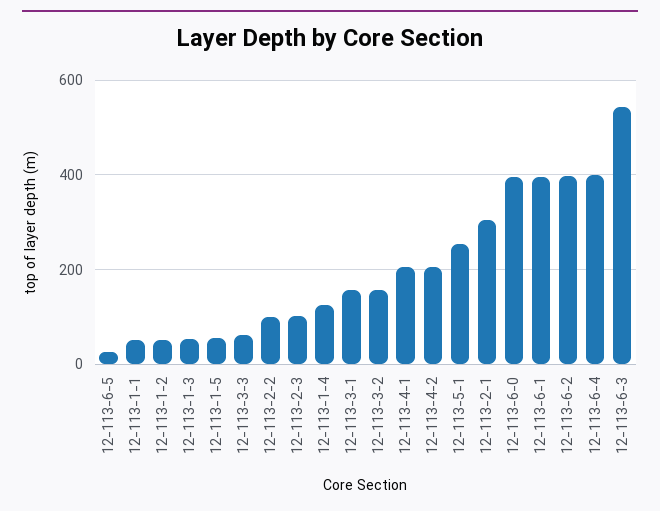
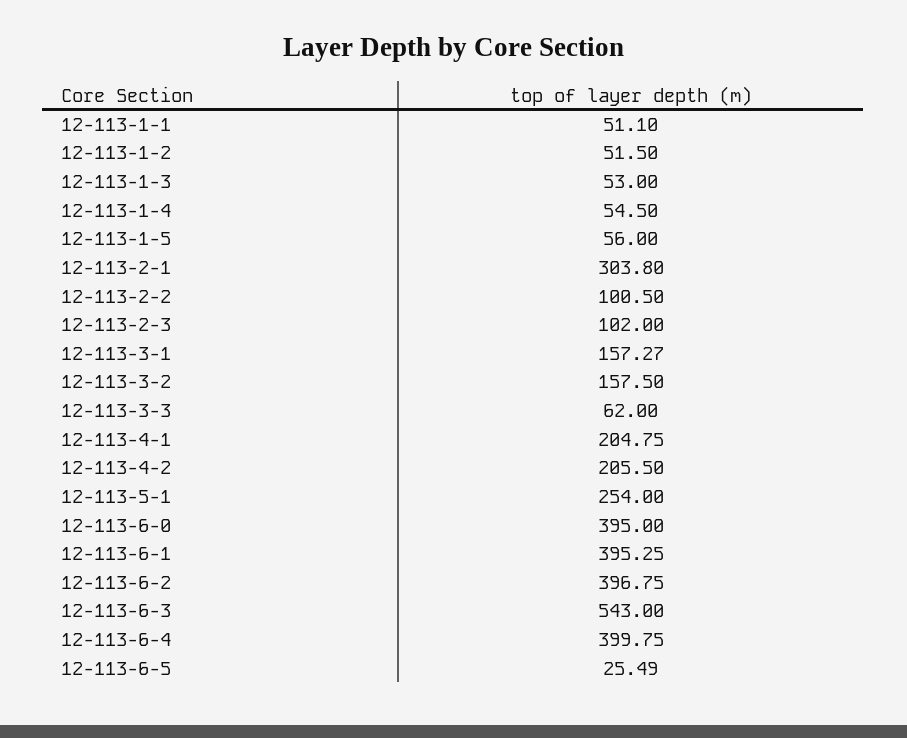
  {
    "12-113-6-5": 25.49,
    "12-113-1-1": 51.1,
    "12-113-1-2": 51.5,
    "12-113-1-3": 53,
    "12-113-1-5": 56,
    "12-113-3-3": 62,
    "12-113-2-2": 100.5,
    "12-113-2-3": 102,
-   "12-113-1-4": 120,
+   "12-113-1-4": 54.5,
    "12-113-3-1": 157.27,
    "12-113-3-2": 157.5,
    "12-113-4-1": 204.75,
    "12-113-4-2": 205.5,
    "12-113-5-1": 254,
    "12-113-2-1": 303.8,
    "12-113-6-0": 395,
    "12-113-6-1": 395.25,
    "12-113-6-2": 396.75,
    "12-113-6-4": 399.75,
    "12-113-6-3": 543
  }

